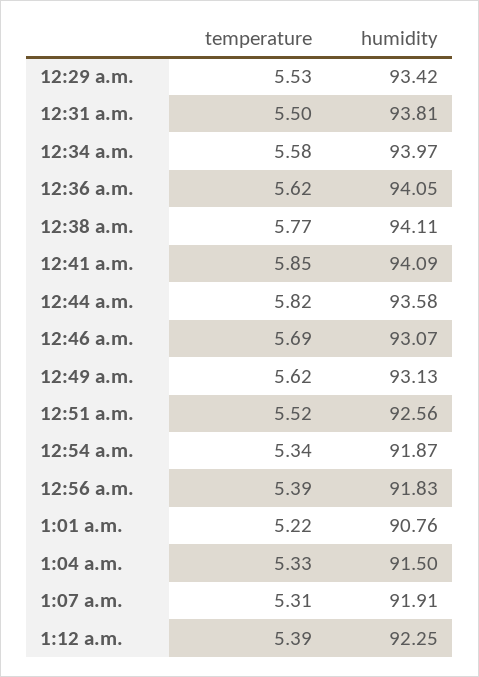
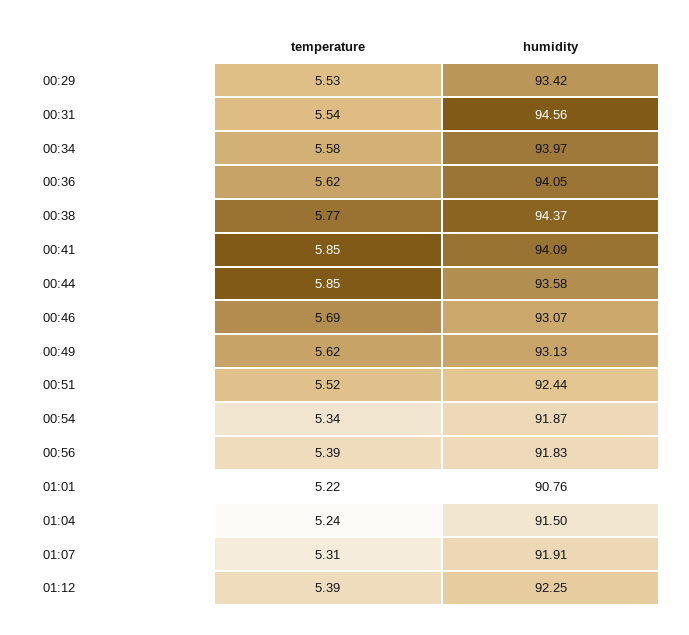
  {
    "temperature": {
      "12:29 a.m.": 5.53,
-     "12:31 a.m.": 5.5,
+     "12:31 a.m.": 5.54,
      "12:34 a.m.": 5.58,
      "12:36 a.m.": 5.62,
      "12:38 a.m.": 5.77,
      "12:41 a.m.": 5.85,
-     "12:44 a.m.": 5.82,
+     "12:44 a.m.": 5.85,
      "12:46 a.m.": 5.69,
      "12:49 a.m.": 5.62,
      "12:51 a.m.": 5.52,
      "12:54 a.m.": 5.34,
      "12:56 a.m.": 5.39,
      "1:01 a.m.": 5.22,
-     "1:04 a.m.": 5.33,
+     "1:04 a.m.": 5.24,
      "1:07 a.m.": 5.31,
      "1:12 a.m.": 5.39
    },
    "humidity": {
      "12:29 a.m.": 93.42,
-     "12:31 a.m.": 93.81,
+     "12:31 a.m.": 94.56,
      "12:34 a.m.": 93.97,
      "12:36 a.m.": 94.05,
-     "12:38 a.m.": 94.11,
+     "12:38 a.m.": 94.37,
      "12:41 a.m.": 94.09,
      "12:44 a.m.": 93.58,
      "12:46 a.m.": 93.07,
      "12:49 a.m.": 93.13,
-     "12:51 a.m.": 92.56,
+     "12:51 a.m.": 92.44,
      "12:54 a.m.": 91.87,
      "12:56 a.m.": 91.83,
      "1:01 a.m.": 90.76,
      "1:04 a.m.": 91.5,
      "1:07 a.m.": 91.91,
      "1:12 a.m.": 92.25
    }
  }

